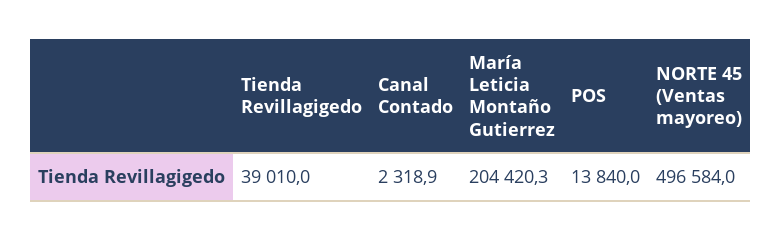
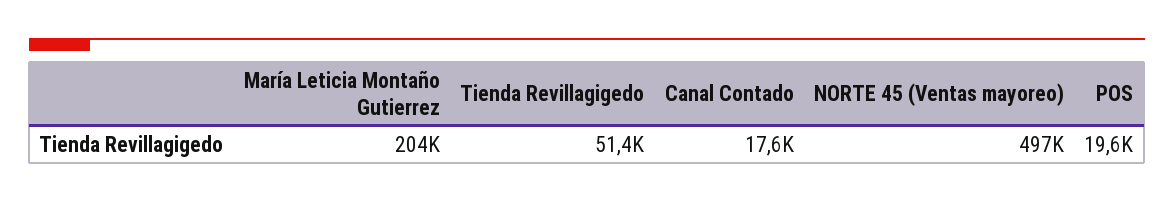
  {
-   "Tienda Revillagigedo": 39010,
+   "Tienda Revillagigedo": 51400,
-   "Canal Contado": 2318.9,
+   "Canal Contado": 17600,
    "María Leticia Montaño Gutierrez": 204420.3,
-   "POS": 13840,
+   "POS": 19600,
    "NORTE 45 (Ventas mayoreo)": 496584
  }

